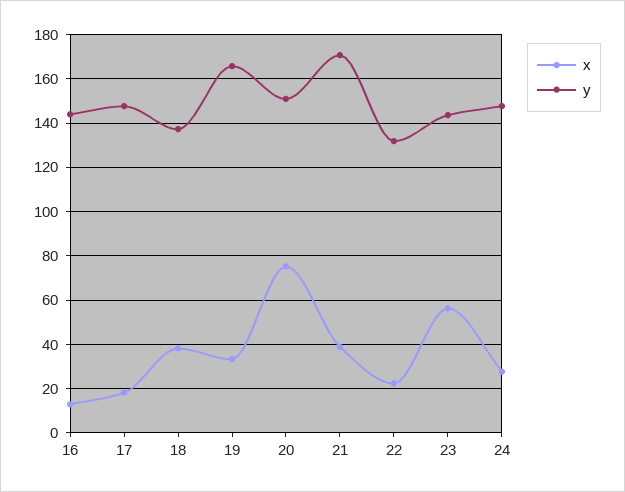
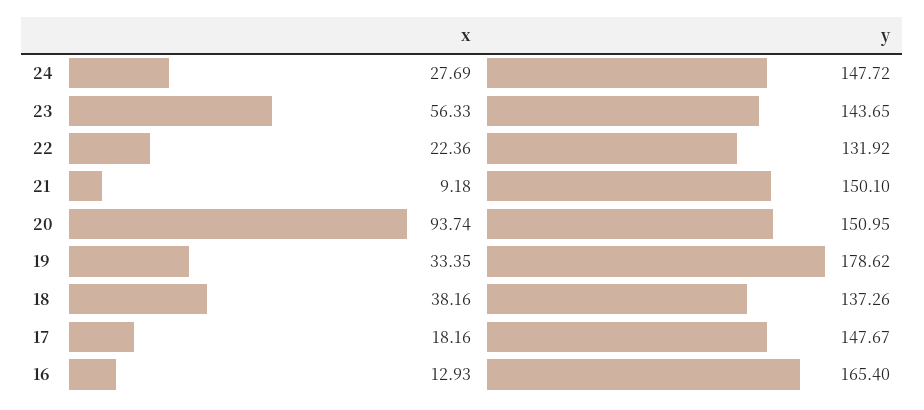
  {
    "x": {
      "16": 12.93,
      "17": 18.16,
      "18": 38.16,
      "19": 33.35,
-     "20": 75,
+     "20": 93.74,
-     "21": 40,
+     "21": 9.18,
      "22": 22.36,
      "23": 56.33,
      "24": 27.69
    },
    "y": {
-     "16": 145,
+     "16": 165.4,
      "17": 147.67,
      "18": 137.26,
-     "19": 165,
+     "19": 178.62,
      "20": 150.95,
-     "21": 170,
+     "21": 150.1,
      "22": 131.92,
      "23": 143.65,
      "24": 147.72
    }
  }

